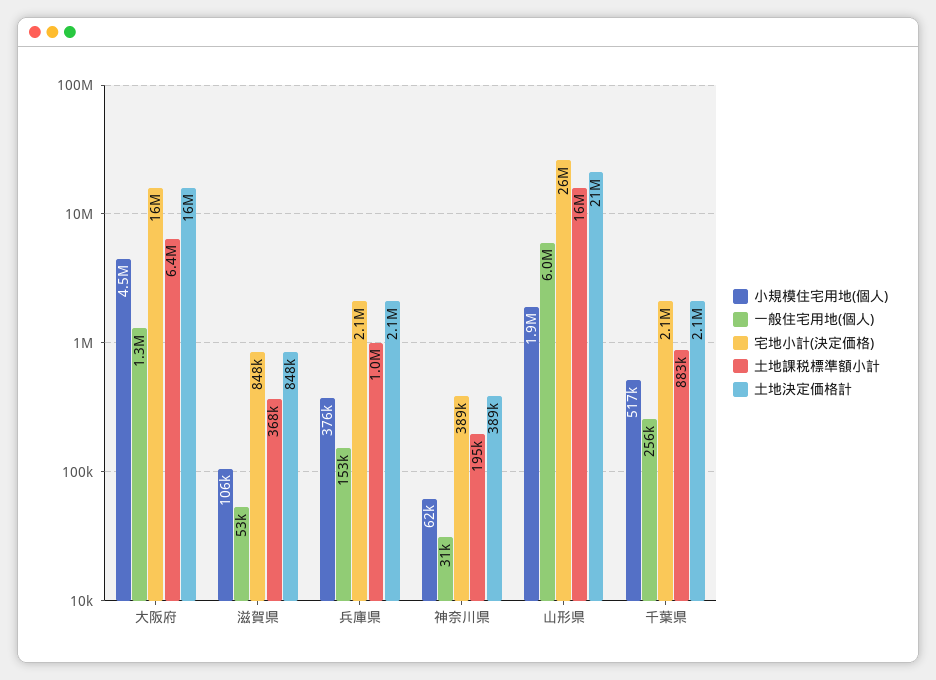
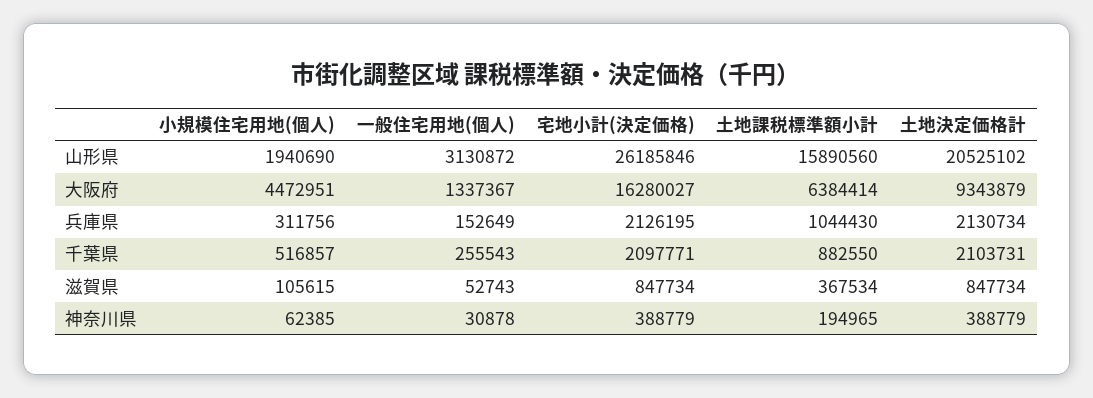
  {
    "小規模住宅用地(個人)": {
      "大阪府": 4472951,
      "滋賀県": 105615,
-     "兵庫県": 376000,
+     "兵庫県": 311756,
      "神奈川県": 62385,
      "山形県": 1940690,
      "千葉県": 516857
    },
    "一般住宅用地(個人)": {
      "大阪府": 1337367,
      "滋賀県": 52743,
      "兵庫県": 152649,
      "神奈川県": 30878,
-     "山形県": 6000000,
+     "山形県": 3130872,
      "千葉県": 255543
    },
    "宅地小計(決定価格)": {
      "大阪府": 16280027,
      "滋賀県": 847734,
      "兵庫県": 2126195,
      "神奈川県": 388779,
      "山形県": 26185846,
      "千葉県": 2097771
    },
    "土地課税標準額小計": {
      "大阪府": 6384414,
      "滋賀県": 367534,
      "兵庫県": 1044430,
      "神奈川県": 194965,
      "山形県": 15890560,
      "千葉県": 882550
    },
    "土地決定価格計": {
-     "大阪府": 16000000,
+     "大阪府": 9343879,
      "滋賀県": 847734,
      "兵庫県": 2130734,
      "神奈川県": 388779,
      "山形県": 20525102,
      "千葉県": 2103731
    }
  }

